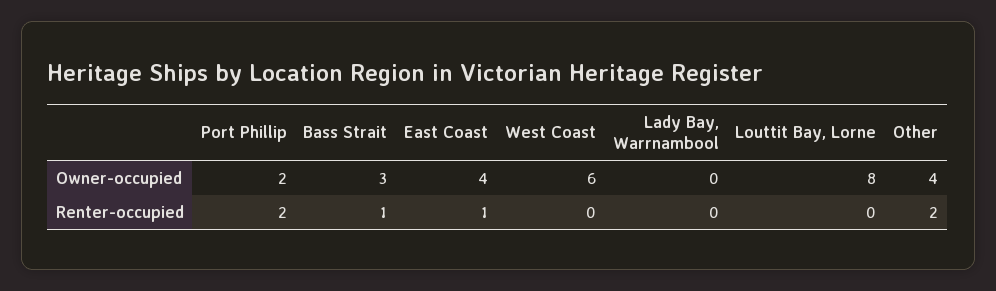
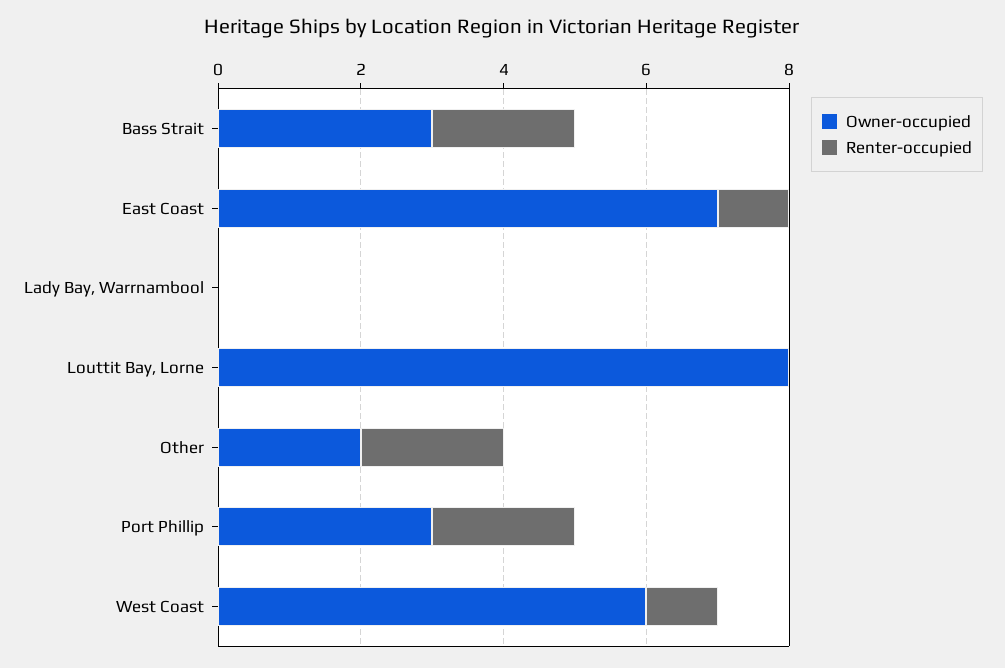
  {
    "Owner-occupied": {
-     "Port Phillip": 2,
+     "Port Phillip": 3,
      "Bass Strait": 3,
-     "East Coast": 4,
+     "East Coast": 7,
      "West Coast": 6,
      "Lady Bay, Warrnambool": 0,
      "Louttit Bay, Lorne": 8,
-     "Other": 4
+     "Other": 2
    },
    "Renter-occupied": {
      "Port Phillip": 2,
-     "Bass Strait": 1,
+     "Bass Strait": 2,
      "East Coast": 1,
-     "West Coast": 0,
+     "West Coast": 1,
      "Lady Bay, Warrnambool": 0,
      "Louttit Bay, Lorne": 0,
      "Other": 2
    }
  }

